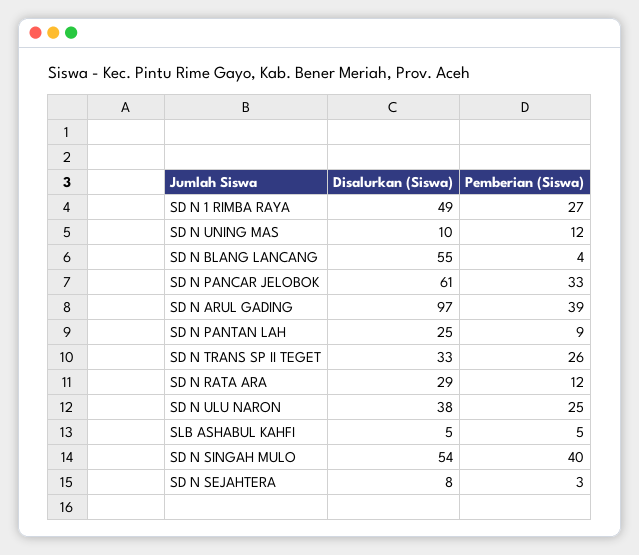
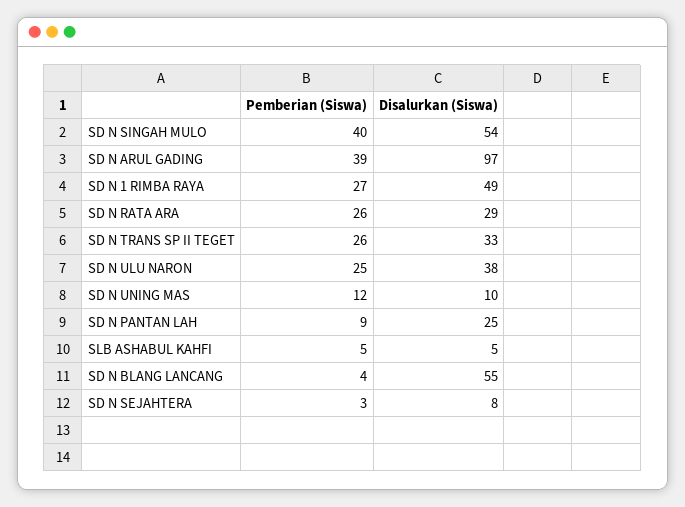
  {
    "Disalurkan (Siswa)": {
      "SD N 1 RIMBA RAYA": 49,
      "SD N UNING MAS": 10,
      "SD N BLANG LANCANG": 55,
-     "SD N PANCAR JELOBOK": 61,
      "SD N ARUL GADING": 97,
      "SD N PANTAN LAH": 25,
      "SD N TRANS SP II TEGET": 33,
      "SD N RATA ARA": 29,
      "SD N ULU NARON": 38,
      "SLB ASHABUL KAHFI": 5,
      "SD N SINGAH MULO": 54,
      "SD N SEJAHTERA": 8
    },
    "Pemberian (Siswa)": {
      "SD N 1 RIMBA RAYA": 27,
      "SD N UNING MAS": 12,
      "SD N BLANG LANCANG": 4,
-     "SD N PANCAR JELOBOK": 33,
      "SD N ARUL GADING": 39,
      "SD N PANTAN LAH": 9,
      "SD N TRANS SP II TEGET": 26,
-     "SD N RATA ARA": 12,
+     "SD N RATA ARA": 26,
      "SD N ULU NARON": 25,
      "SLB ASHABUL KAHFI": 5,
      "SD N SINGAH MULO": 40,
      "SD N SEJAHTERA": 3
    }
  }

